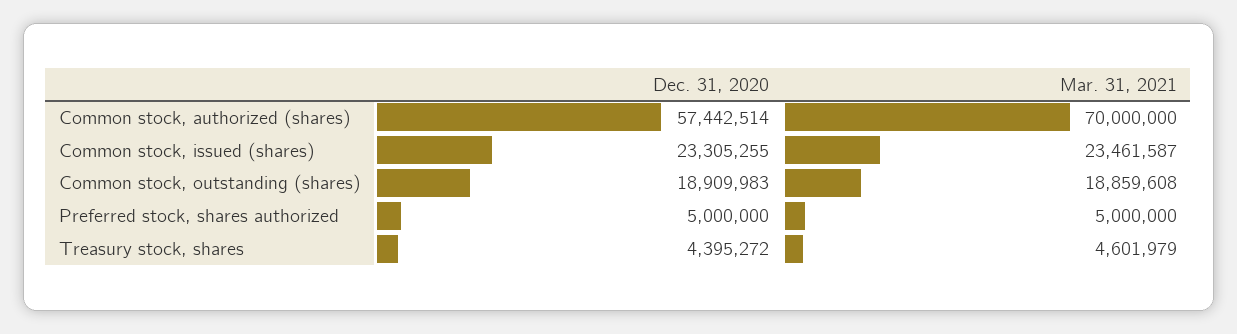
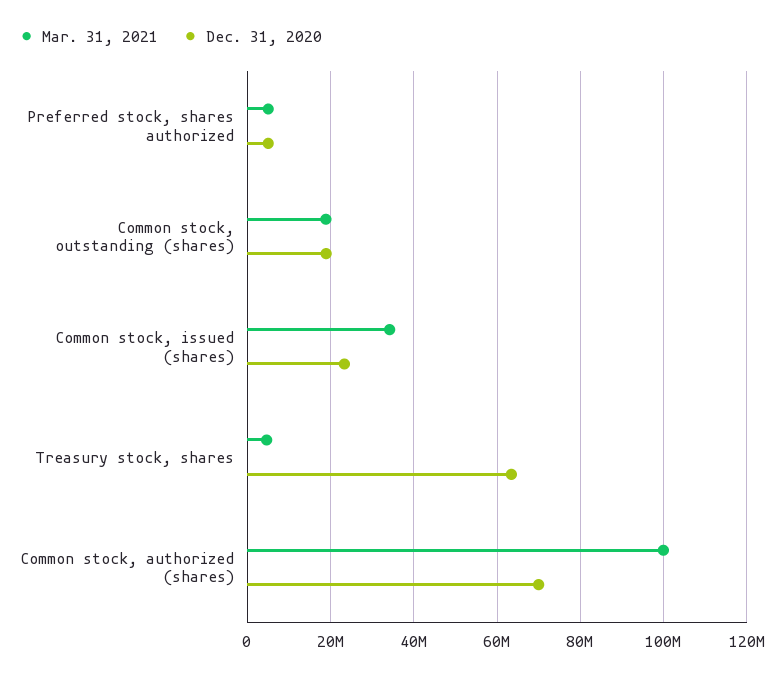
  {
    "Dec. 31, 2020": {
-     "Common stock, authorized (shares)": 57442514,
+     "Common stock, authorized (shares)": 70000000,
      "Common stock, issued (shares)": 23305255,
      "Common stock, outstanding (shares)": 18909983,
      "Preferred stock, shares authorized": 5000000,
-     "Treasury stock, shares": 4395272
+     "Treasury stock, shares": 64000000
    },
    "Mar. 31, 2021": {
-     "Common stock, authorized (shares)": 70000000,
+     "Common stock, authorized (shares)": 100000000,
-     "Common stock, issued (shares)": 23461587,
+     "Common stock, issued (shares)": 34000000,
      "Common stock, outstanding (shares)": 18859608,
      "Preferred stock, shares authorized": 5000000,
      "Treasury stock, shares": 4601979
    }
  }

